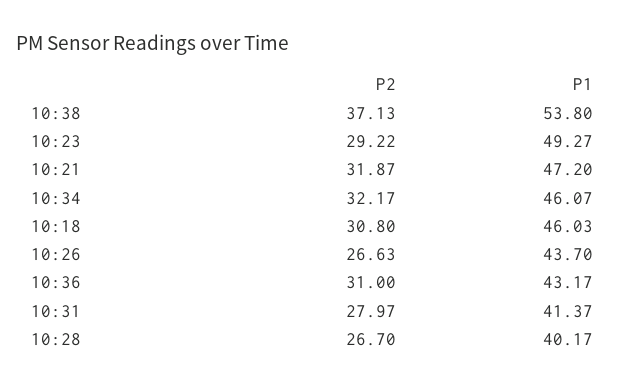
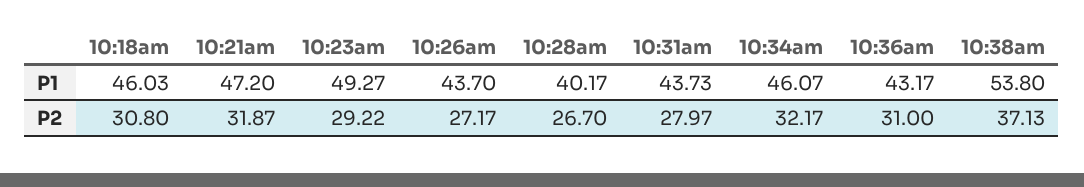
  {
    "P2": {
      "10:38": 37.13,
      "10:23": 29.22,
      "10:21": 31.87,
      "10:34": 32.17,
      "10:18": 30.8,
-     "10:26": 26.63,
+     "10:26": 27.17,
      "10:36": 31,
      "10:31": 27.97,
      "10:28": 26.7
    },
    "P1": {
      "10:38": 53.8,
      "10:23": 49.27,
      "10:21": 47.2,
      "10:34": 46.07,
      "10:18": 46.03,
      "10:26": 43.7,
      "10:36": 43.17,
-     "10:31": 41.37,
+     "10:31": 43.73,
      "10:28": 40.17
    }
  }

